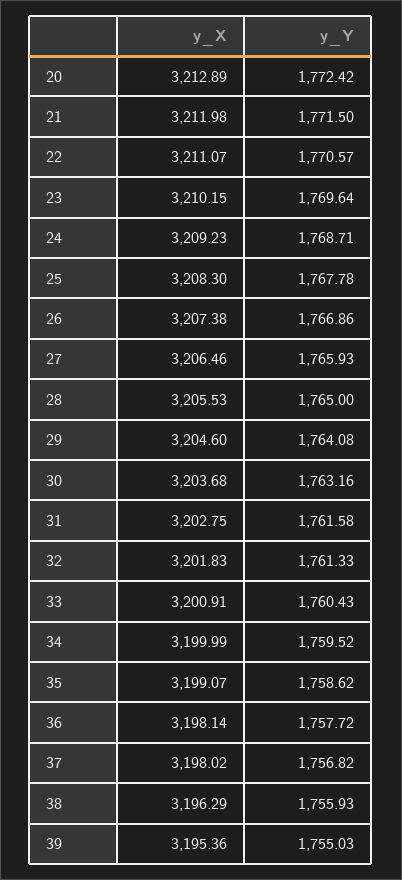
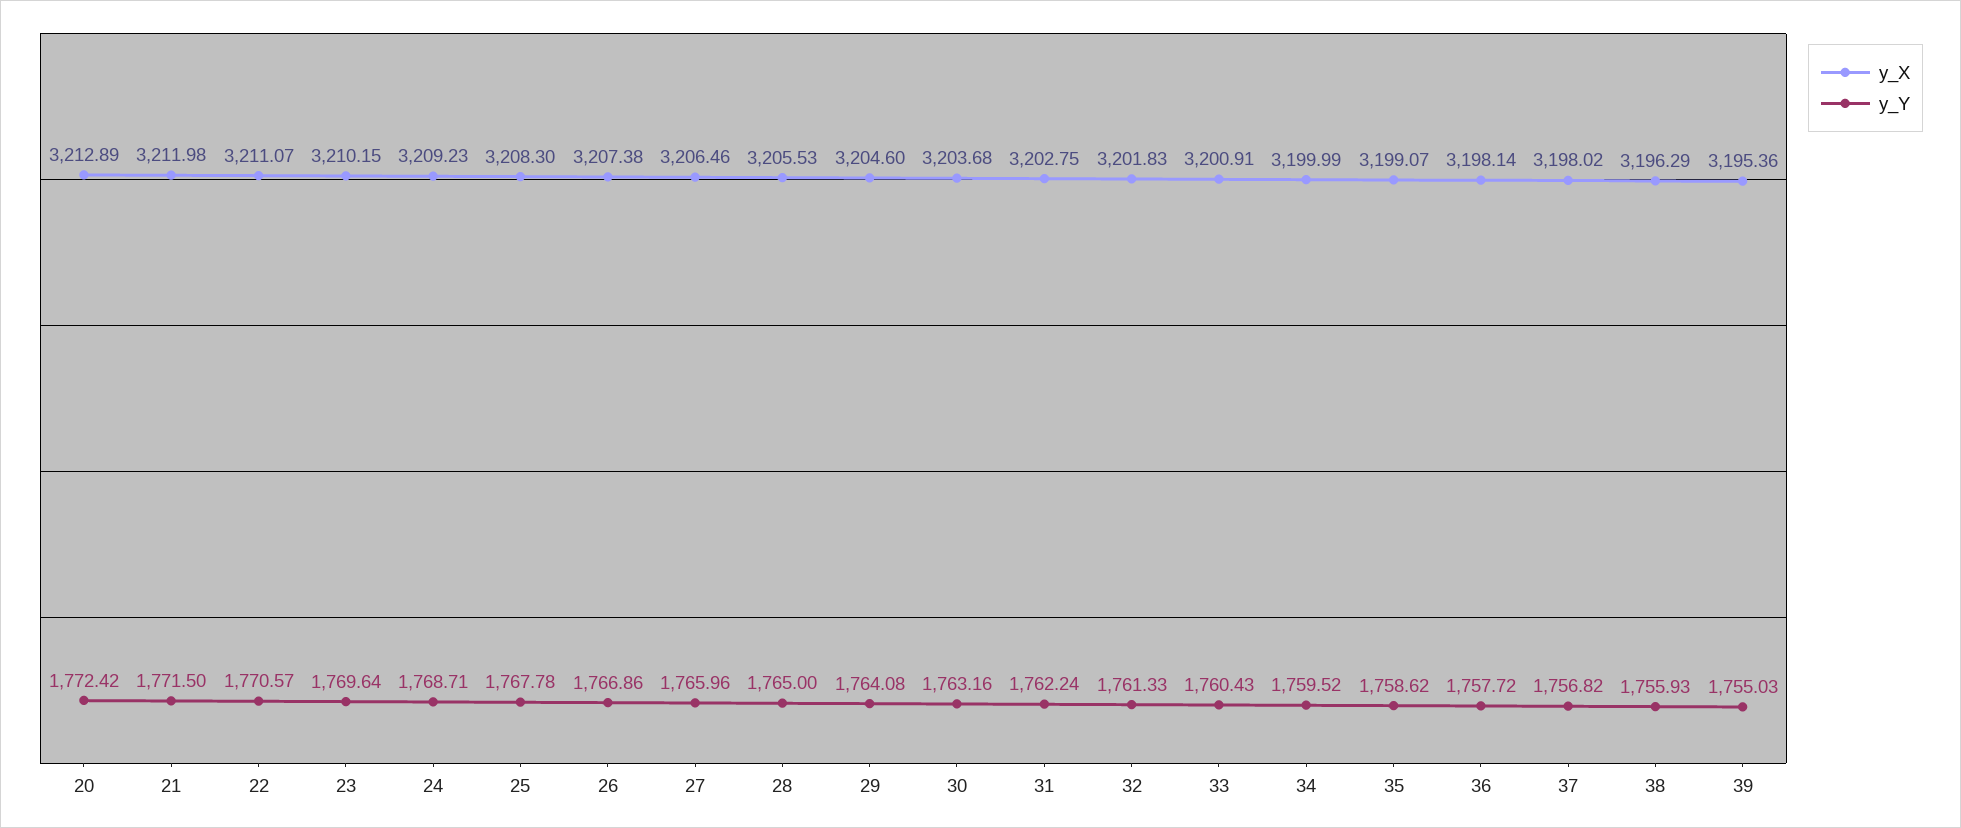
  {
    "y_X": {
      "20": 3212.89,
      "21": 3211.98,
      "22": 3211.07,
      "23": 3210.15,
      "24": 3209.23,
      "25": 3208.3,
      "26": 3207.38,
      "27": 3206.46,
      "28": 3205.53,
      "29": 3204.6,
      "30": 3203.68,
      "31": 3202.75,
      "32": 3201.83,
      "33": 3200.91,
      "34": 3199.99,
      "35": 3199.07,
      "36": 3198.14,
      "37": 3198.02,
      "38": 3196.29,
      "39": 3195.36
    },
    "y_Y": {
      "20": 1772.42,
      "21": 1771.5,
      "22": 1770.57,
      "23": 1769.64,
      "24": 1768.71,
      "25": 1767.78,
      "26": 1766.86,
-     "27": 1765.93,
+     "27": 1765.96,
      "28": 1765,
      "29": 1764.08,
      "30": 1763.16,
-     "31": 1761.58,
+     "31": 1762.24,
      "32": 1761.33,
      "33": 1760.43,
      "34": 1759.52,
      "35": 1758.62,
      "36": 1757.72,
      "37": 1756.82,
      "38": 1755.93,
      "39": 1755.03
    }
  }

